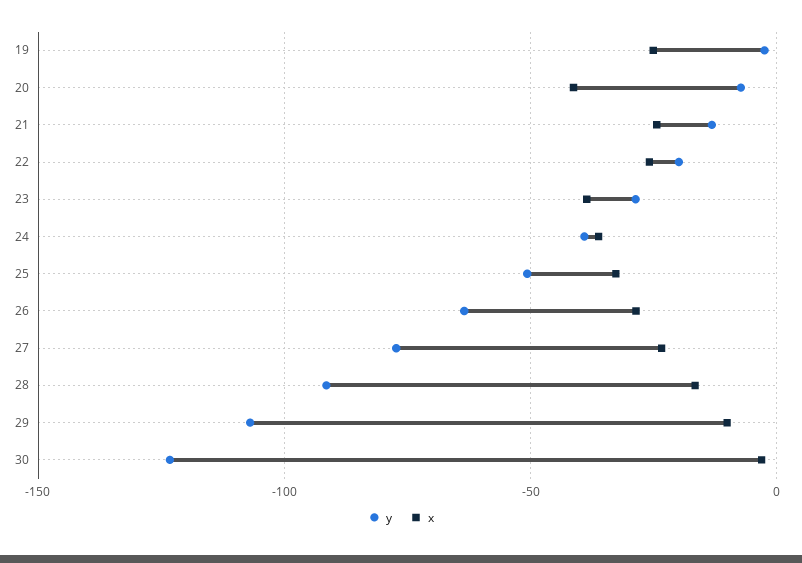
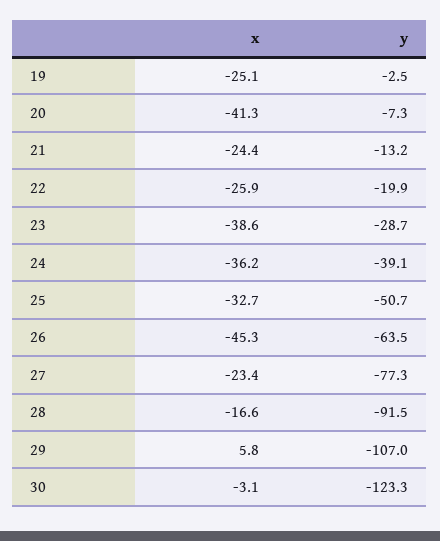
  {
    "y": {
      "19": -2.5,
      "20": -7.3,
      "21": -13.2,
      "22": -19.9,
      "23": -28.7,
      "24": -39.1,
      "25": -50.7,
      "26": -63.5,
      "27": -77.3,
      "28": -91.5,
      "29": -107,
      "30": -123.3
    },
    "x": {
      "19": -25.1,
      "20": -41.3,
      "21": -24.4,
      "22": -25.9,
      "23": -38.6,
      "24": -36.2,
      "25": -32.7,
-     "26": -30,
+     "26": -45.3,
      "27": -23.4,
      "28": -16.6,
-     "29": -10,
+     "29": 5.8,
      "30": -3.1
    }
  }

